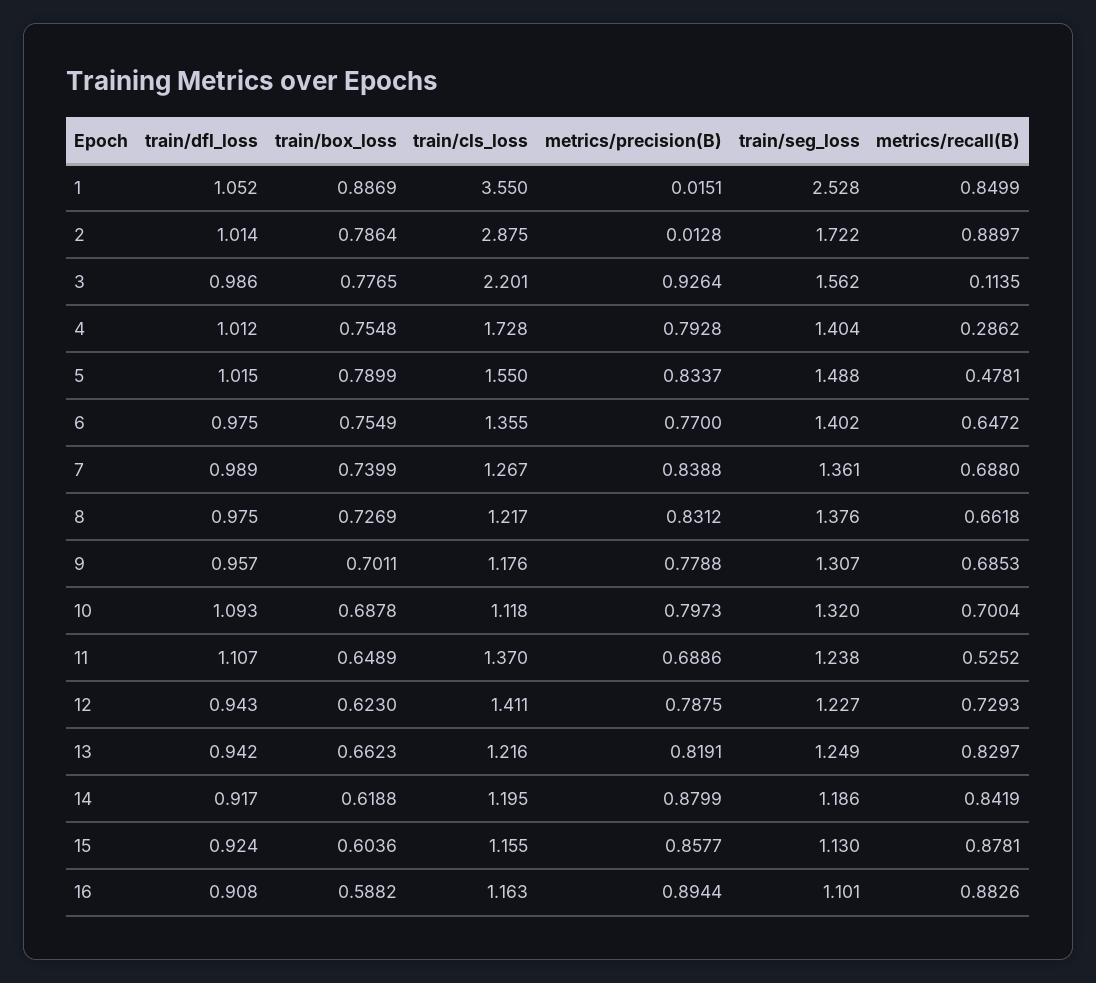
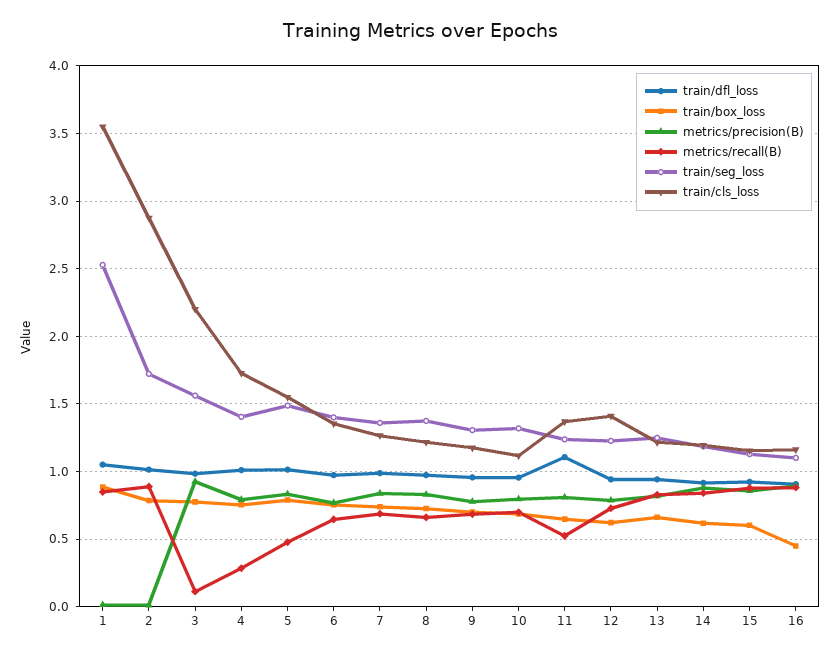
  {
    "train/dfl_loss": {
      "1": 1.052,
      "2": 1.014,
      "3": 0.986,
      "4": 1.012,
      "5": 1.015,
      "6": 0.975,
      "7": 0.989,
      "8": 0.975,
      "9": 0.957,
-     "10": 1.093,
+     "10": 0.95,
      "11": 1.107,
      "12": 0.943,
      "13": 0.942,
      "14": 0.917,
      "15": 0.924,
      "16": 0.908
    },
    "train/box_loss": {
      "1": 0.8869,
      "2": 0.7864,
      "3": 0.7765,
      "4": 0.7548,
      "5": 0.7899,
      "6": 0.7549,
      "7": 0.7399,
      "8": 0.7269,
      "9": 0.7011,
      "10": 0.6878,
      "11": 0.6489,
      "12": 0.623,
      "13": 0.6623,
      "14": 0.6188,
      "15": 0.6036,
-     "16": 0.5882
+     "16": 0.45
    },
    "train/cls_loss": {
      "1": 3.55,
      "2": 2.875,
      "3": 2.201,
      "4": 1.728,
      "5": 1.55,
      "6": 1.355,
      "7": 1.267,
      "8": 1.217,
      "9": 1.176,
      "10": 1.118,
      "11": 1.37,
      "12": 1.411,
      "13": 1.216,
      "14": 1.195,
      "15": 1.155,
      "16": 1.163
    },
    "metrics/precision(B)": {
      "1": 0.0151,
      "2": 0.0128,
      "3": 0.9264,
      "4": 0.7928,
      "5": 0.8337,
      "6": 0.77,
      "7": 0.8388,
      "8": 0.8312,
      "9": 0.7788,
      "10": 0.7973,
-     "11": 0.6886,
+     "11": 0.8,
      "12": 0.7875,
      "13": 0.8191,
      "14": 0.8799,
      "15": 0.8577,
      "16": 0.8944
    },
    "train/seg_loss": {
      "1": 2.528,
      "2": 1.722,
      "3": 1.562,
      "4": 1.404,
      "5": 1.488,
      "6": 1.402,
      "7": 1.361,
      "8": 1.376,
      "9": 1.307,
      "10": 1.32,
      "11": 1.238,
      "12": 1.227,
      "13": 1.249,
      "14": 1.186,
      "15": 1.13,
      "16": 1.101
    },
    "metrics/recall(B)": {
      "1": 0.8499,
      "2": 0.8897,
      "3": 0.1135,
      "4": 0.2862,
      "5": 0.4781,
      "6": 0.6472,
      "7": 0.688,
      "8": 0.6618,
      "9": 0.6853,
      "10": 0.7004,
      "11": 0.5252,
      "12": 0.7293,
      "13": 0.8297,
      "14": 0.8419,
      "15": 0.8781,
      "16": 0.8826
    }
  }

